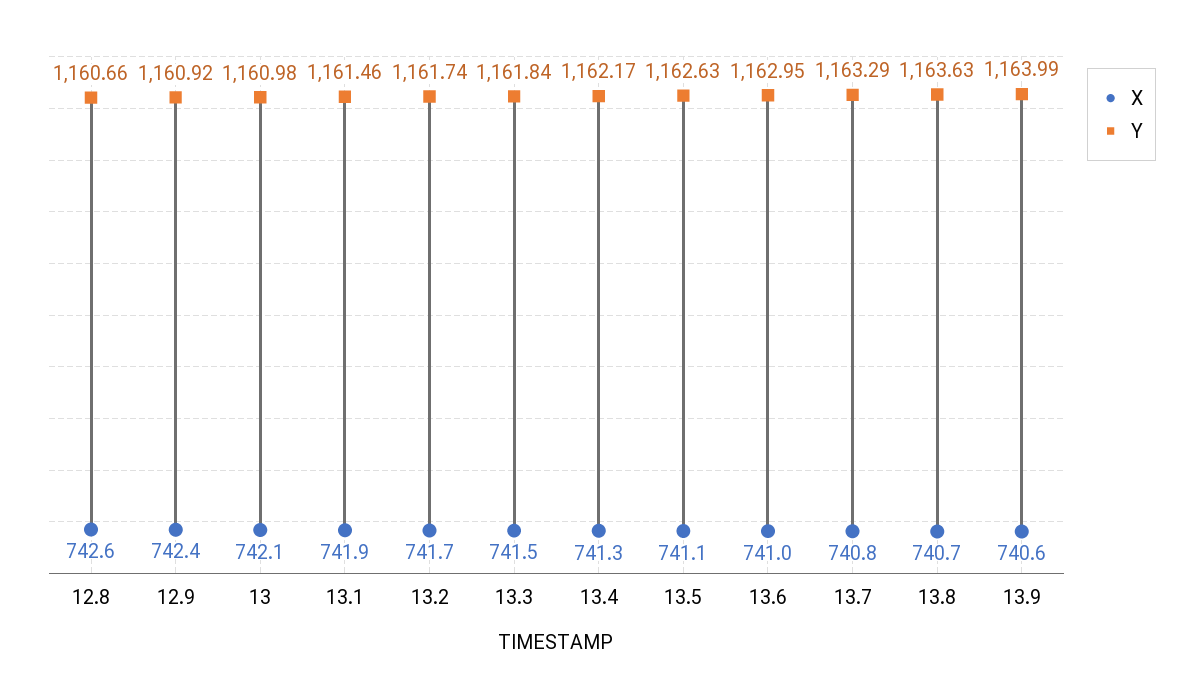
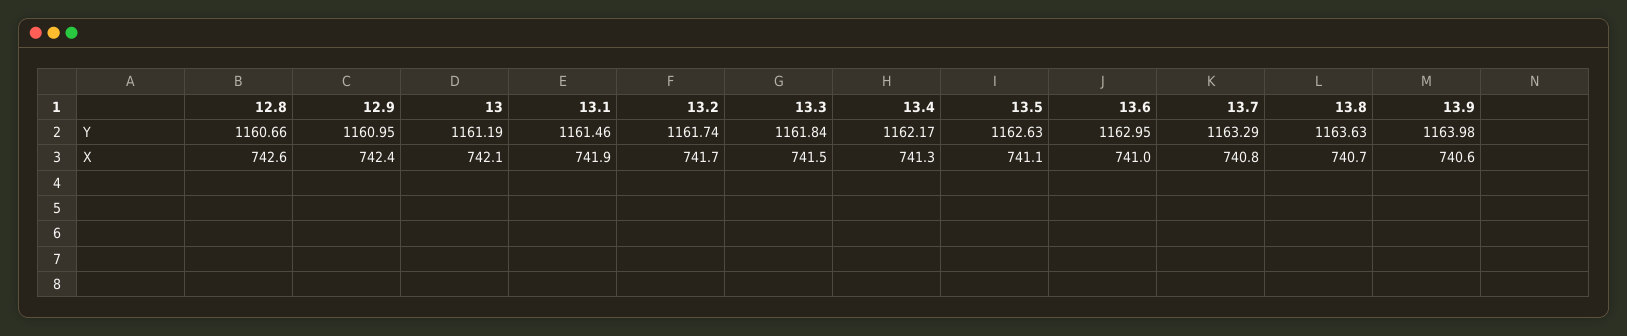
  {
    "X": {
      "12.8": 742.6,
      "12.9": 742.4,
      "13": 742.1,
      "13.1": 741.9,
      "13.2": 741.7,
      "13.3": 741.5,
      "13.4": 741.3,
      "13.5": 741.1,
      "13.6": 741,
      "13.7": 740.8,
      "13.8": 740.7,
      "13.9": 740.6
    },
    "Y": {
      "12.8": 1160.66,
-     "12.9": 1160.92,
+     "12.9": 1160.95,
-     "13": 1160.98,
+     "13": 1161.19,
      "13.1": 1161.46,
      "13.2": 1161.74,
      "13.3": 1161.84,
      "13.4": 1162.17,
      "13.5": 1162.63,
      "13.6": 1162.95,
      "13.7": 1163.29,
      "13.8": 1163.63,
-     "13.9": 1163.99
+     "13.9": 1163.98
    }
  }

